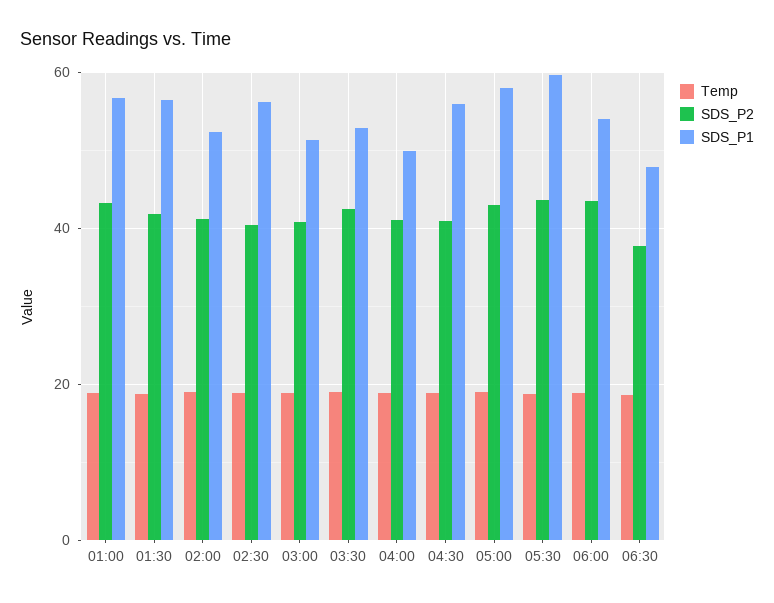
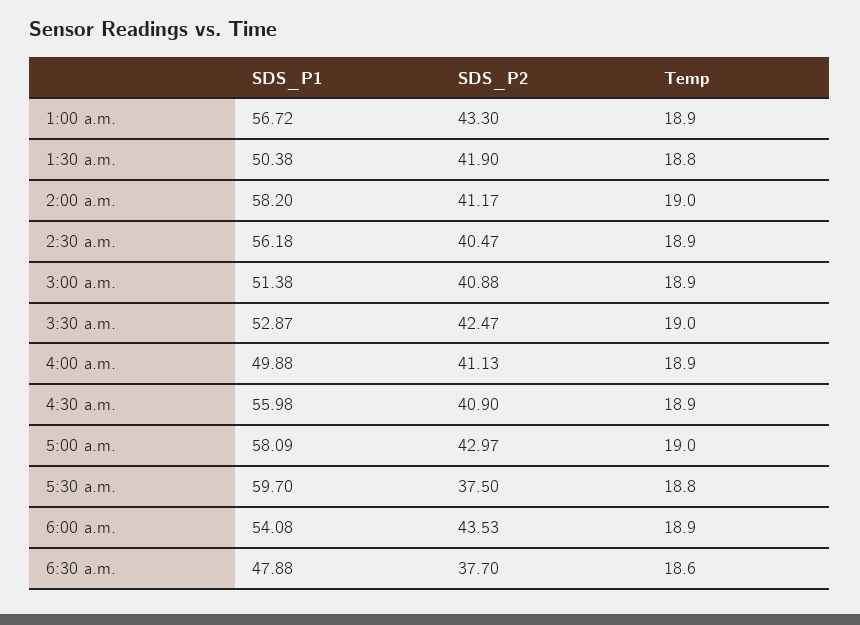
  {
    "Temp": {
      "01:00": 18.9,
      "01:30": 18.8,
      "02:00": 19,
      "02:30": 18.9,
      "03:00": 18.9,
      "03:30": 19,
      "04:00": 18.9,
      "04:30": 18.9,
      "05:00": 19,
      "05:30": 18.8,
      "06:00": 18.9,
      "06:30": 18.6
    },
    "SDS_P2": {
      "01:00": 43.3,
      "01:30": 41.9,
      "02:00": 41.17,
      "02:30": 40.47,
      "03:00": 40.88,
      "03:30": 42.47,
      "04:00": 41.13,
      "04:30": 40.9,
      "05:00": 42.97,
-     "05:30": 44,
+     "05:30": 37.5,
      "06:00": 43.53,
      "06:30": 37.7
    },
    "SDS_P1": {
      "01:00": 56.72,
-     "01:30": 56,
+     "01:30": 50.38,
-     "02:00": 52,
+     "02:00": 58.2,
      "02:30": 56.18,
      "03:00": 51.38,
      "03:30": 52.87,
      "04:00": 49.88,
      "04:30": 55.98,
      "05:00": 58.09,
      "05:30": 59.7,
      "06:00": 54.08,
      "06:30": 47.88
    }
  }

